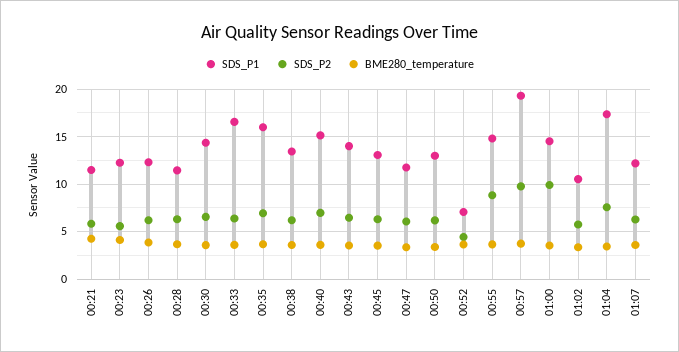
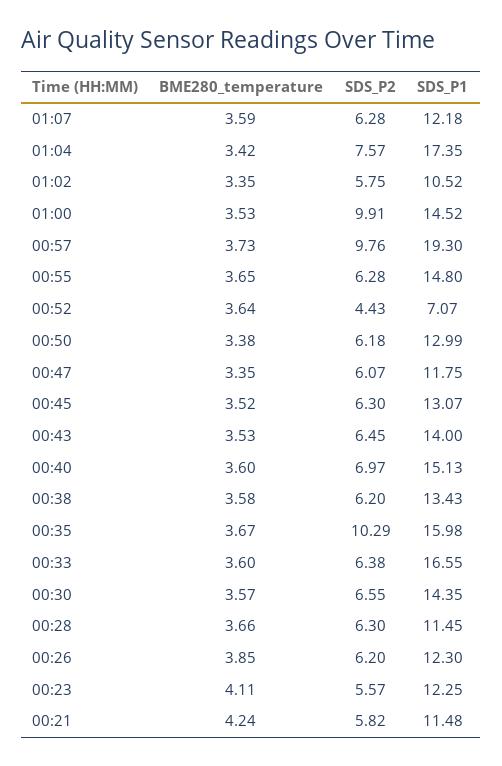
  {
    "SDS_P1": {
      "00:21": 11.48,
      "00:23": 12.25,
      "00:26": 12.3,
      "00:28": 11.45,
      "00:30": 14.35,
      "00:33": 16.55,
      "00:35": 15.98,
      "00:38": 13.43,
      "00:40": 15.13,
      "00:43": 14,
      "00:45": 13.07,
      "00:47": 11.75,
      "00:50": 12.99,
      "00:52": 7.07,
      "00:55": 14.8,
      "00:57": 19.3,
      "01:00": 14.52,
      "01:02": 10.52,
      "01:04": 17.35,
      "01:07": 12.18
    },
    "SDS_P2": {
      "00:21": 5.82,
      "00:23": 5.57,
      "00:26": 6.2,
      "00:28": 6.3,
      "00:30": 6.55,
      "00:33": 6.38,
-     "00:35": 7,
+     "00:35": 10.29,
      "00:38": 6.2,
      "00:40": 6.97,
      "00:43": 6.45,
      "00:45": 6.3,
      "00:47": 6.07,
      "00:50": 6.18,
      "00:52": 4.43,
-     "00:55": 9,
+     "00:55": 6.28,
      "00:57": 9.76,
      "01:00": 9.91,
      "01:02": 5.75,
      "01:04": 7.57,
      "01:07": 6.28
    },
    "BME280_temperature": {
      "00:21": 4.24,
      "00:23": 4.11,
      "00:26": 3.85,
      "00:28": 3.66,
      "00:30": 3.57,
      "00:33": 3.6,
      "00:35": 3.67,
      "00:38": 3.58,
      "00:40": 3.6,
      "00:43": 3.53,
      "00:45": 3.52,
      "00:47": 3.35,
      "00:50": 3.38,
      "00:52": 3.64,
      "00:55": 3.65,
      "00:57": 3.73,
      "01:00": 3.53,
      "01:02": 3.35,
      "01:04": 3.42,
      "01:07": 3.59
    }
  }

